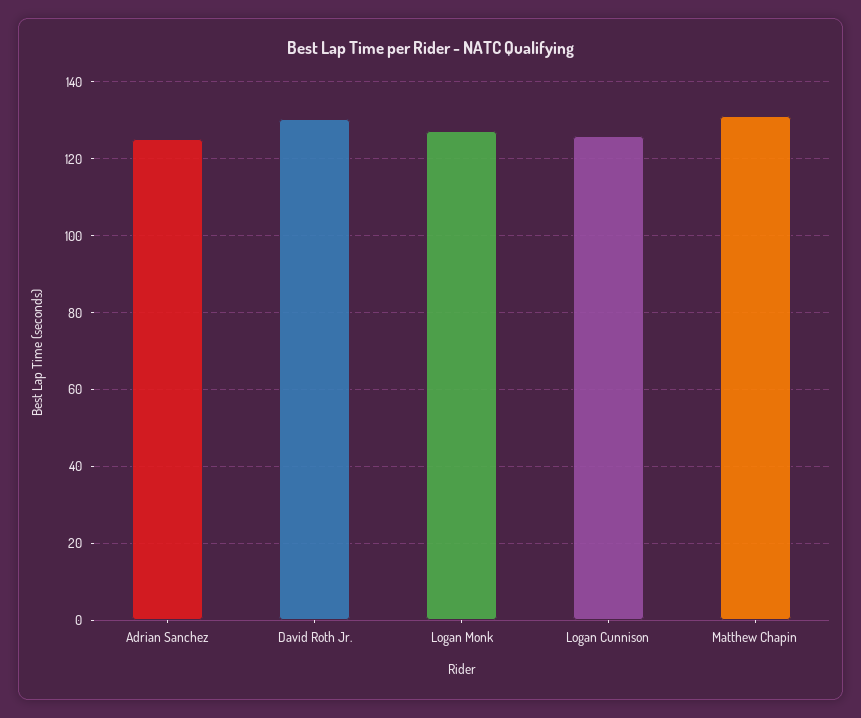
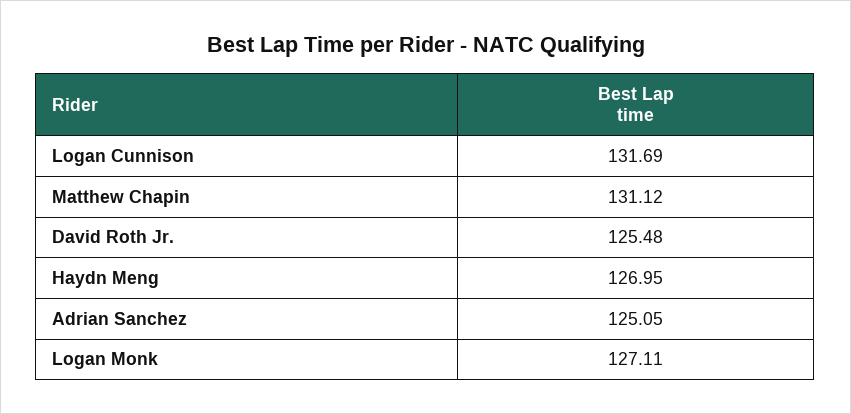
  {
    "Adrian Sanchez": 125.05,
-   "David Roth Jr.": 130,
+   "David Roth Jr.": 125.48,
    "Logan Monk": 127.11,
-   "Logan Cunnison": 126,
+   "Logan Cunnison": 131.69,
-   "Matthew Chapin": 131.12
+   "Matthew Chapin": 131.12,
+   "Haydn Meng": 126.95
  }

